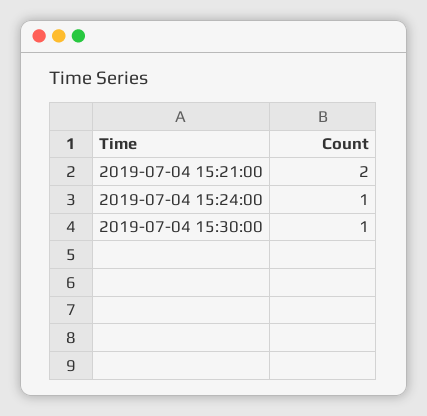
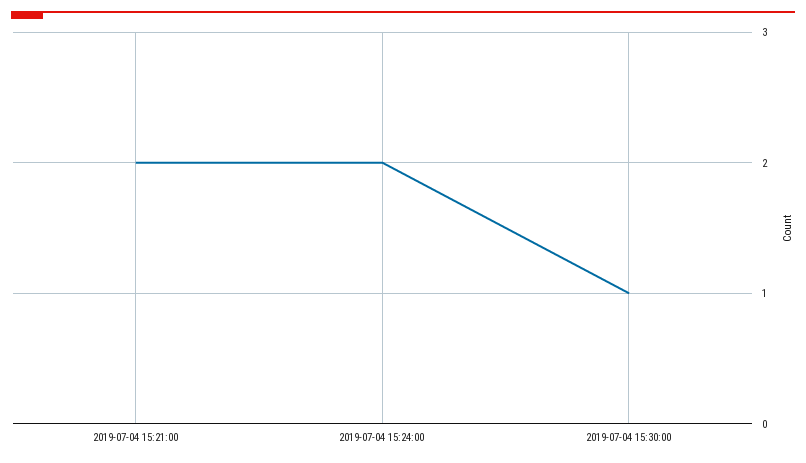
  {
    "2019-07-04 15:21:00": 2,
-   "2019-07-04 15:24:00": 1,
+   "2019-07-04 15:24:00": 2,
    "2019-07-04 15:30:00": 1
  }

